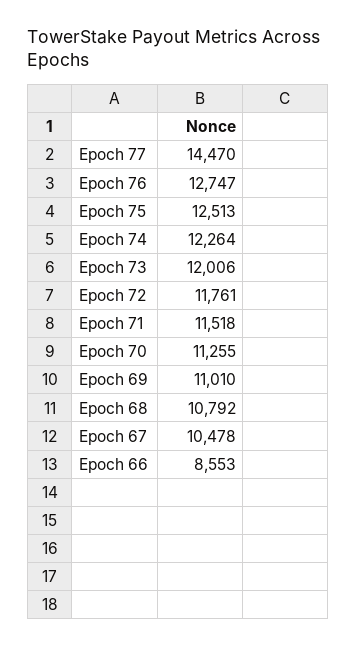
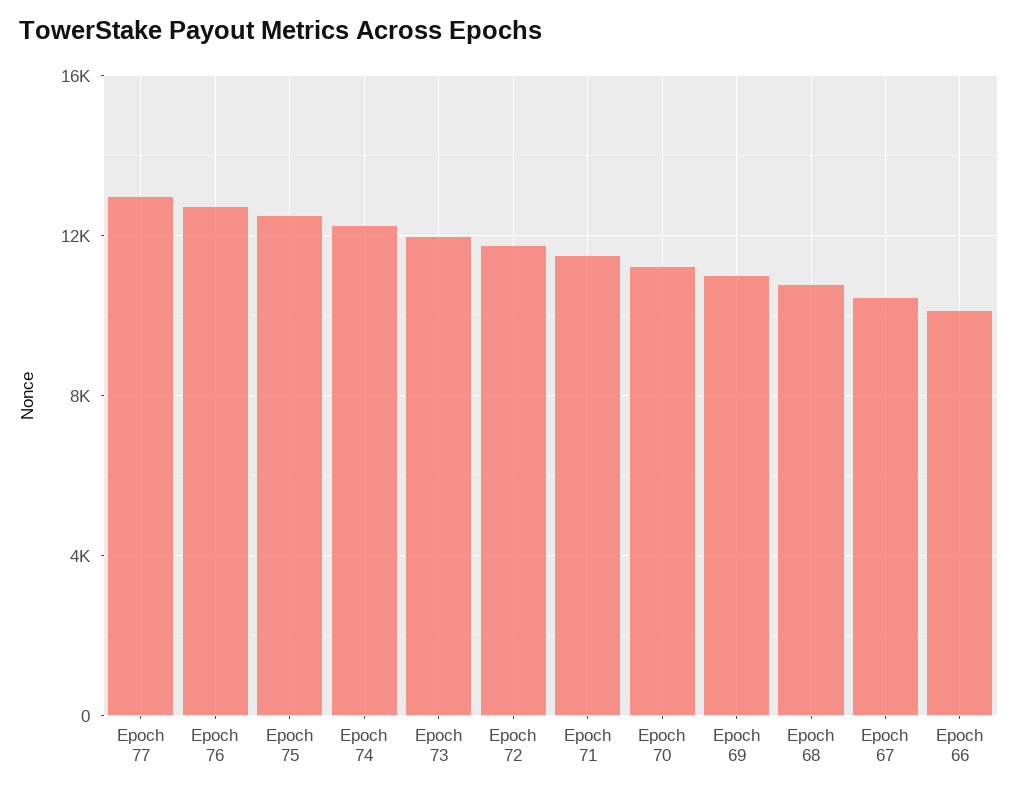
  {
-   "Epoch 77": 14470,
+   "Epoch 77": 13000,
    "Epoch 76": 12747,
    "Epoch 75": 12513,
    "Epoch 74": 12264,
    "Epoch 73": 12006,
    "Epoch 72": 11761,
    "Epoch 71": 11518,
    "Epoch 70": 11255,
    "Epoch 69": 11010,
    "Epoch 68": 10792,
    "Epoch 67": 10478,
-   "Epoch 66": 8553
+   "Epoch 66": 10000
  }

